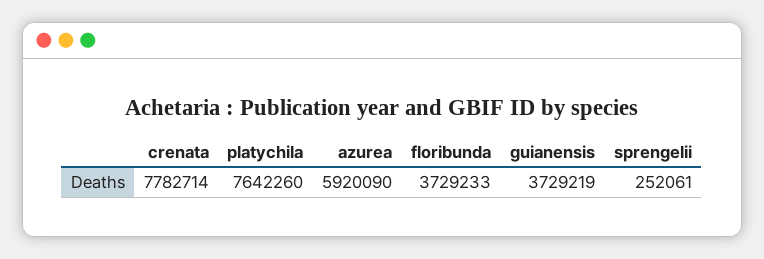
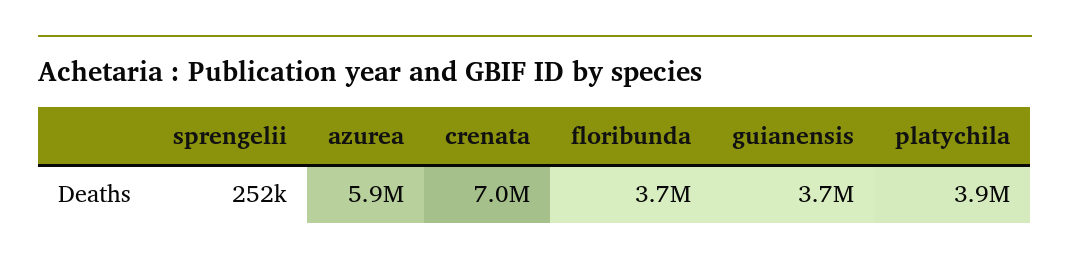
  {
-   "crenata": 7782714,
+   "crenata": 7000000,
-   "platychila": 7642260,
+   "platychila": 3900000,
    "azurea": 5920090,
    "floribunda": 3729233,
    "guianensis": 3729219,
    "sprengelii": 252061
  }

